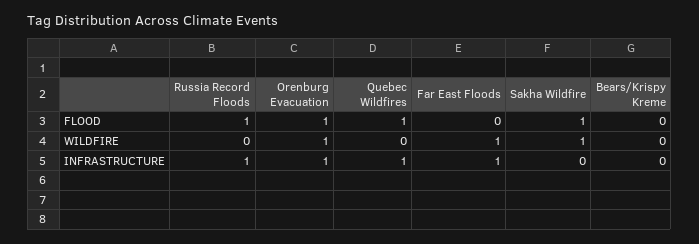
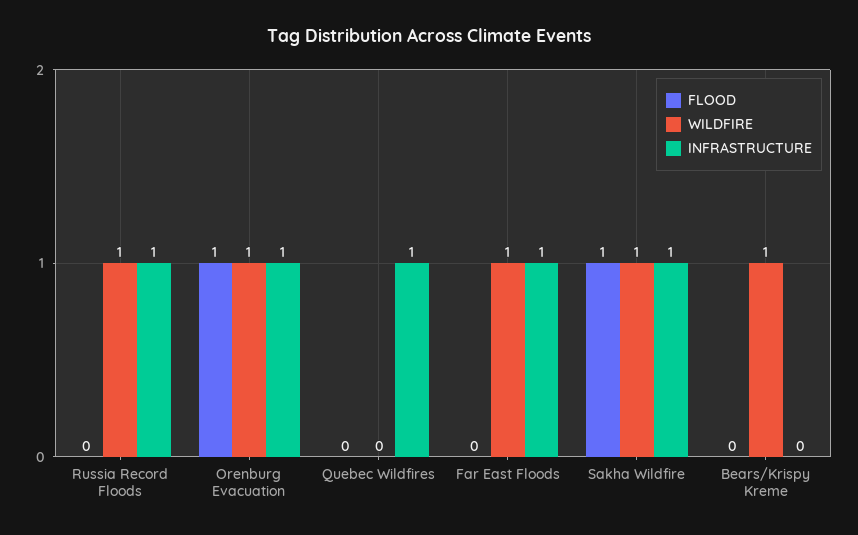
  {
    "FLOOD": {
-     "Russia Record Floods": 1,
+     "Russia Record Floods": 0,
      "Orenburg Evacuation": 1,
-     "Quebec Wildfires": 1,
+     "Quebec Wildfires": 0,
      "Far East Floods": 0,
      "Sakha Wildfire": 1,
      "Bears/Krispy Kreme": 0
    },
    "WILDFIRE": {
-     "Russia Record Floods": 0,
+     "Russia Record Floods": 1,
      "Orenburg Evacuation": 1,
      "Quebec Wildfires": 0,
      "Far East Floods": 1,
      "Sakha Wildfire": 1,
-     "Bears/Krispy Kreme": 0
+     "Bears/Krispy Kreme": 1
    },
    "INFRASTRUCTURE": {
      "Russia Record Floods": 1,
      "Orenburg Evacuation": 1,
      "Quebec Wildfires": 1,
      "Far East Floods": 1,
-     "Sakha Wildfire": 0,
+     "Sakha Wildfire": 1,
      "Bears/Krispy Kreme": 0
    }
  }

